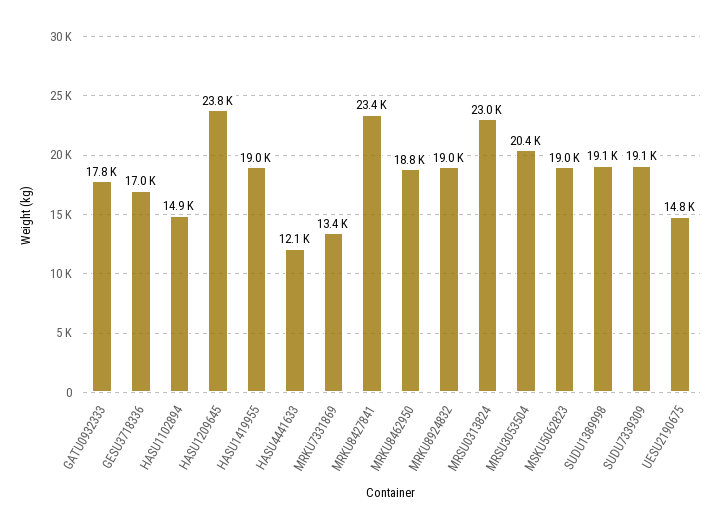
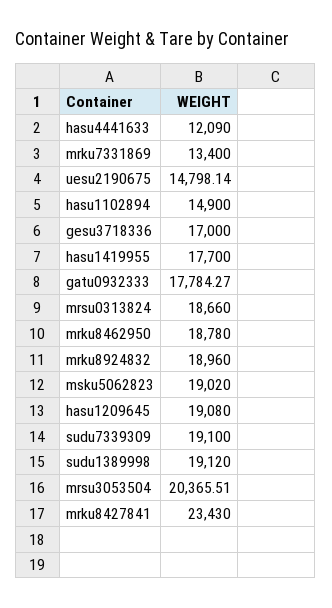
  {
    "GATU0932333": 17784.27,
    "GESU3718336": 17000,
    "HASU1102894": 14900,
-   "HASU1209645": 23800,
+   "HASU1209645": 19080,
-   "HASU1419955": 19000,
+   "HASU1419955": 17700,
    "HASU4441633": 12090,
    "MRKU7331869": 13400,
    "MRKU8427841": 23430,
    "MRKU8462950": 18780,
    "MRKU8924832": 18960,
-   "MRSU0313824": 23000,
+   "MRSU0313824": 18660,
    "MRSU3053504": 20365.51,
    "MSKU5062823": 19020,
    "SUDU1389998": 19120,
    "SUDU7339309": 19100,
    "UESU2190675": 14798.14
  }

